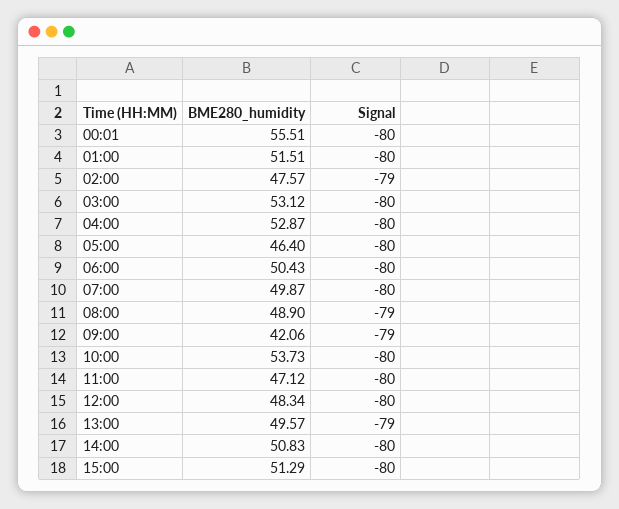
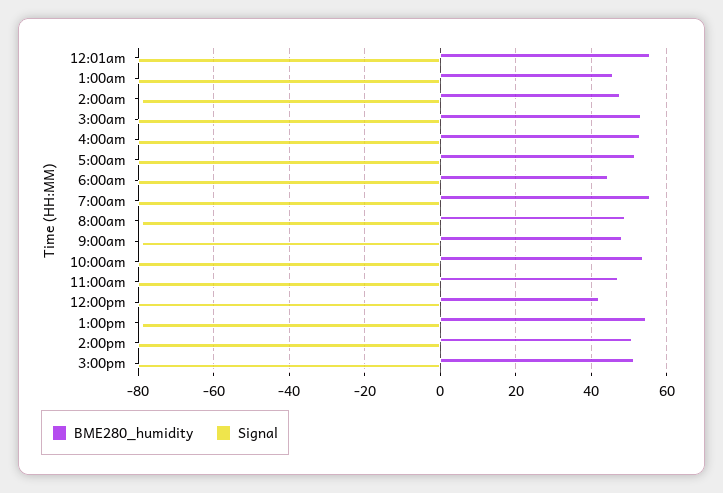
  {
    "BME280_humidity": {
      "00:01": 55.51,
-     "01:00": 51.51,
+     "01:00": 46,
      "02:00": 47.57,
      "03:00": 53.12,
      "04:00": 52.87,
-     "05:00": 46.4,
+     "05:00": 52,
-     "06:00": 50.43,
+     "06:00": 44,
-     "07:00": 49.87,
+     "07:00": 56,
      "08:00": 48.9,
-     "09:00": 42.06,
+     "09:00": 48,
      "10:00": 53.73,
      "11:00": 47.12,
-     "12:00": 48.34,
+     "12:00": 42,
-     "13:00": 49.57,
+     "13:00": 54,
      "14:00": 50.83,
      "15:00": 51.29
    },
    "Signal": {
      "00:01": -80,
      "01:00": -80,
      "02:00": -79,
      "03:00": -80,
      "04:00": -80,
      "05:00": -80,
      "06:00": -80,
      "07:00": -80,
      "08:00": -79,
      "09:00": -79,
      "10:00": -80,
      "11:00": -80,
      "12:00": -80,
      "13:00": -79,
      "14:00": -80,
      "15:00": -80
    }
  }

